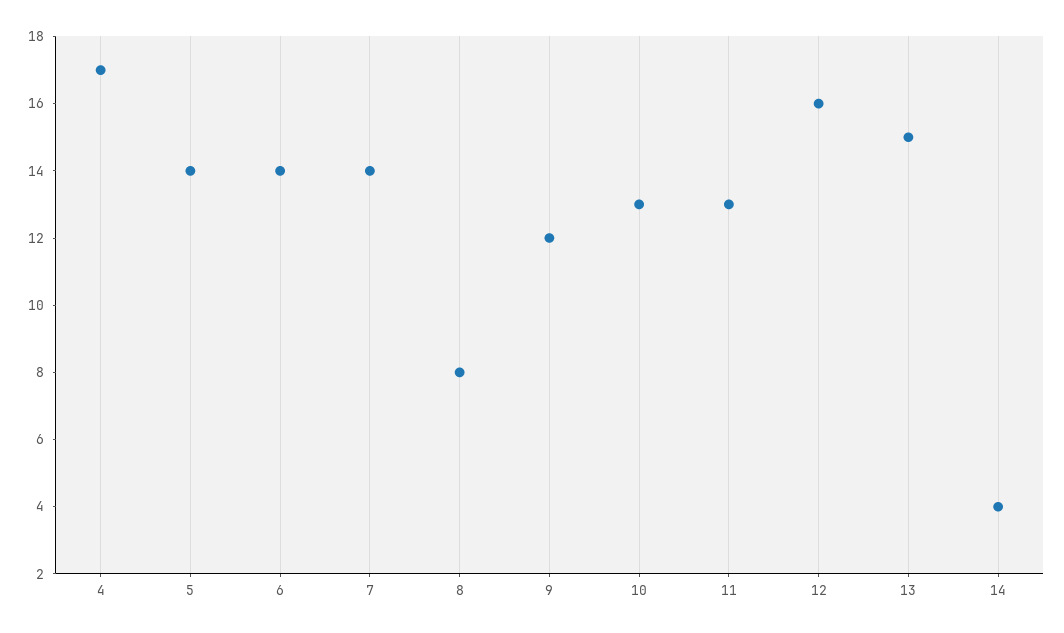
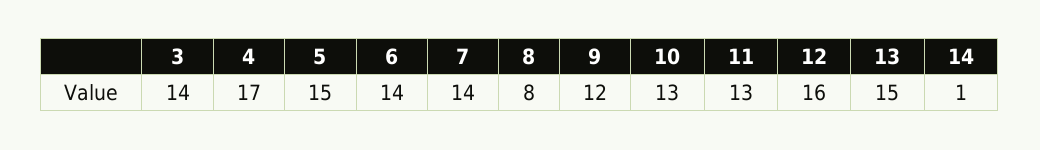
  {
    "4": 17,
-   "5": 14,
+   "5": 15,
    "6": 14,
    "7": 14,
    "8": 8,
    "9": 12,
    "10": 13,
    "11": 13,
    "12": 16,
    "13": 15,
-   "14": 4
+   "14": 1,
+   "3": 14
  }

